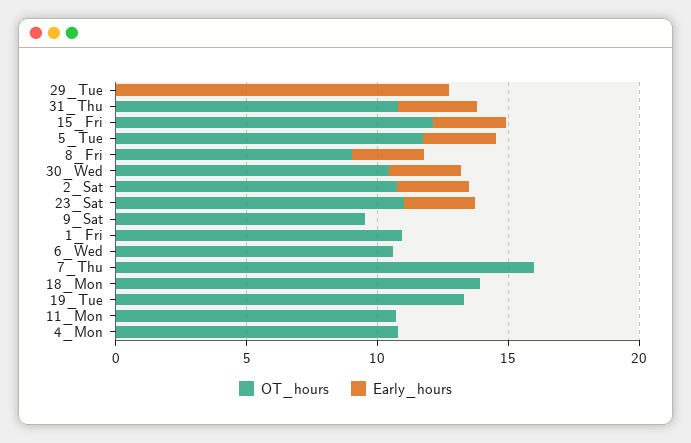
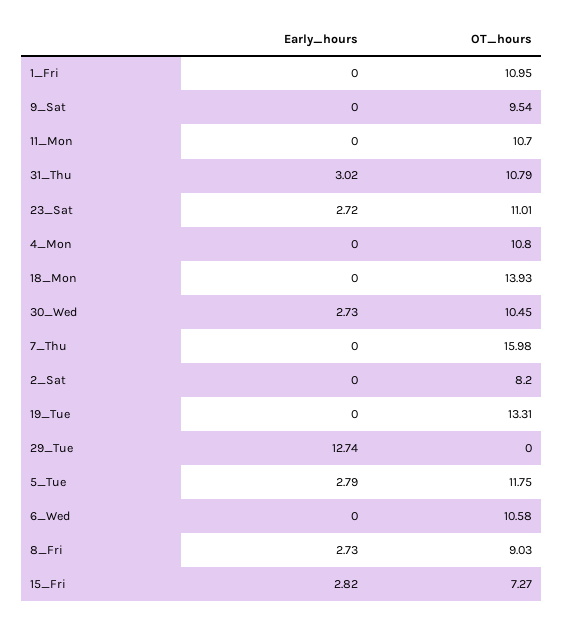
  {
    "OT_hours": {
      "29_Tue": 0,
      "31_Thu": 10.79,
-     "15_Fri": 12,
+     "15_Fri": 7.27,
      "5_Tue": 11.75,
      "8_Fri": 9.03,
      "30_Wed": 10.45,
-     "2_Sat": 11,
+     "2_Sat": 8.2,
      "23_Sat": 11.01,
      "9_Sat": 9.54,
      "1_Fri": 10.95,
      "6_Wed": 10.58,
      "7_Thu": 15.98,
      "18_Mon": 13.93,
      "19_Tue": 13.31,
      "11_Mon": 10.7,
      "4_Mon": 10.8
    },
    "Early_hours": {
      "29_Tue": 12.74,
      "31_Thu": 3.02,
      "15_Fri": 2.82,
      "5_Tue": 2.79,
      "8_Fri": 2.73,
      "30_Wed": 2.73,
-     "2_Sat": 3,
+     "2_Sat": 0,
      "23_Sat": 2.72,
      "9_Sat": 0,
      "1_Fri": 0,
      "6_Wed": 0,
      "7_Thu": 0,
      "18_Mon": 0,
      "19_Tue": 0,
      "11_Mon": 0,
      "4_Mon": 0
    }
  }

